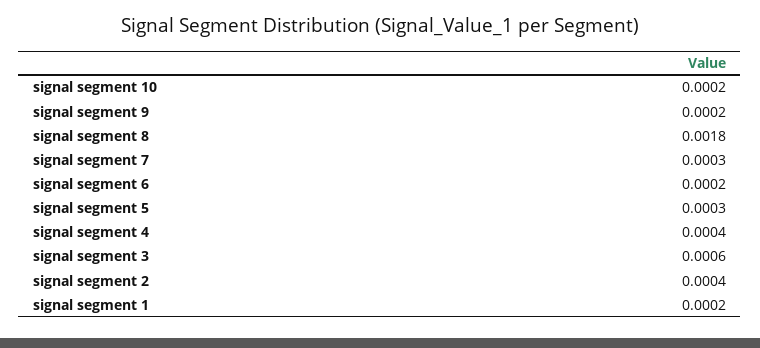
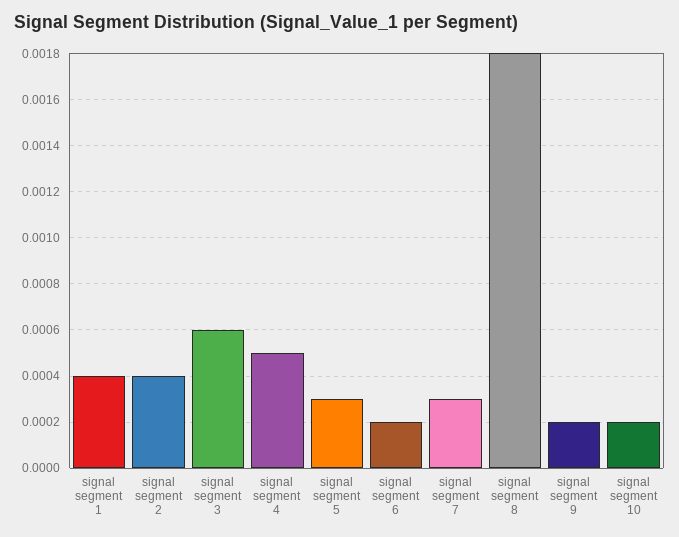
  {
    "signal segment 10": 0.0002,
    "signal segment 9": 0.0002,
    "signal segment 8": 0.0018,
    "signal segment 7": 0.0003,
    "signal segment 6": 0.0002,
    "signal segment 5": 0.0003,
-   "signal segment 4": 0.0004,
+   "signal segment 4": 0.0005,
    "signal segment 3": 0.0006,
    "signal segment 2": 0.0004,
-   "signal segment 1": 0.0002
+   "signal segment 1": 0.0004
  }

